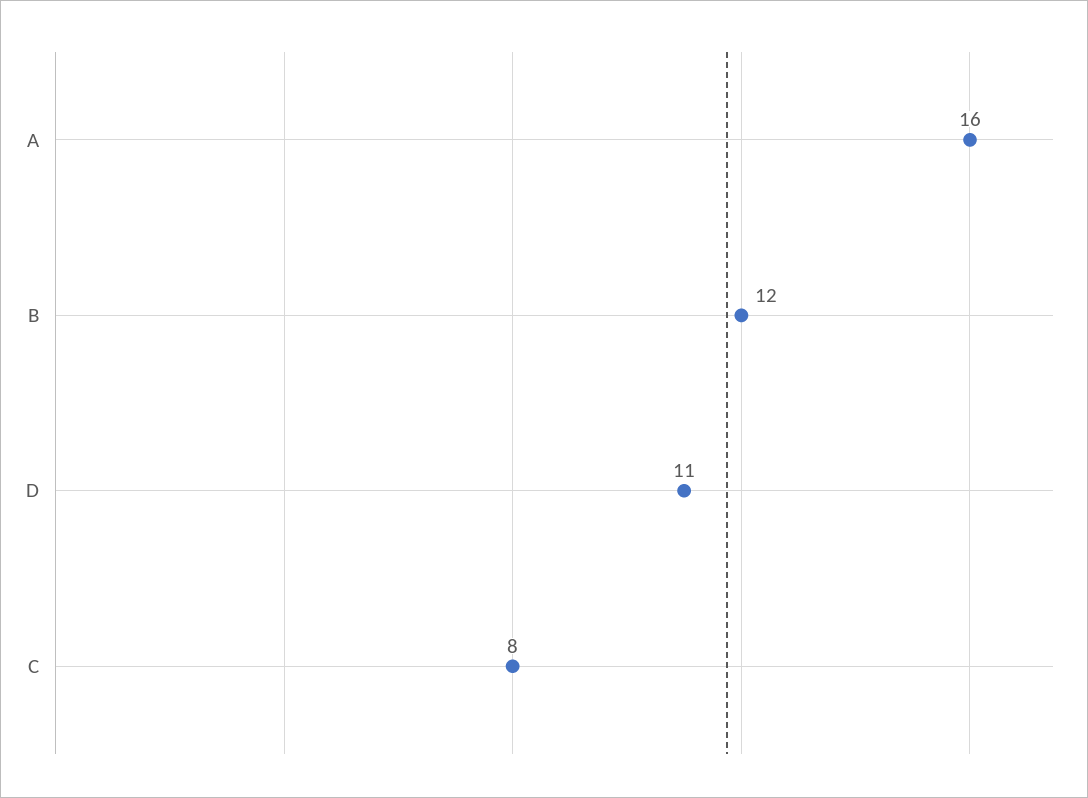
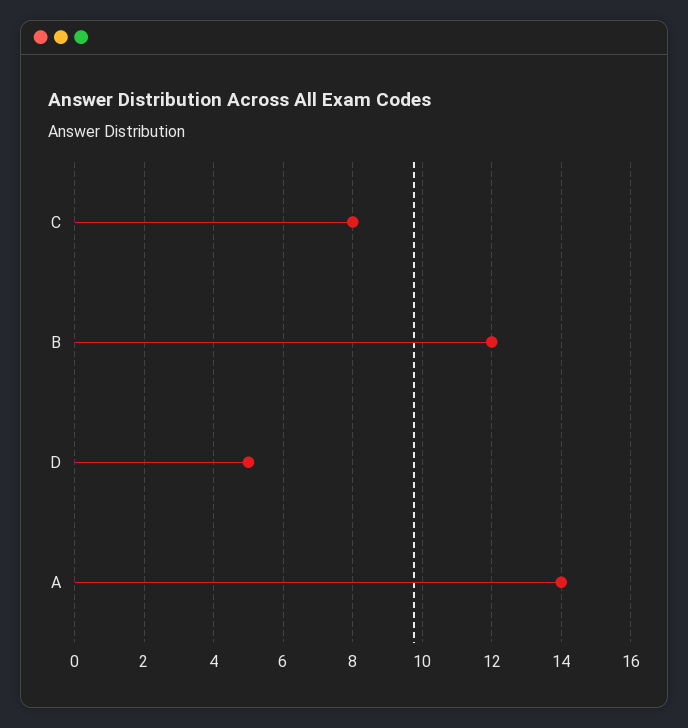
  {
-   "A": 16,
+   "A": 14,
    "B": 12,
-   "D": 11,
+   "D": 5,
    "C": 8
  }

